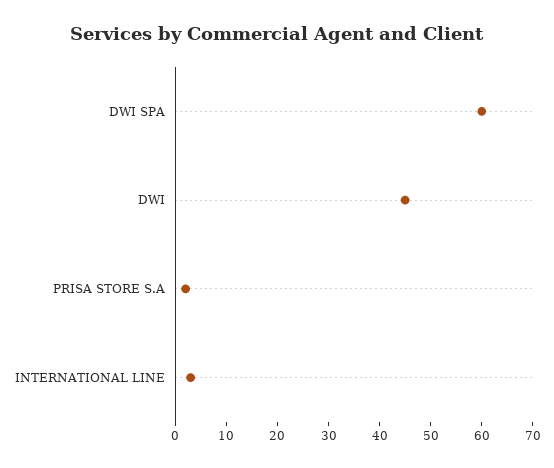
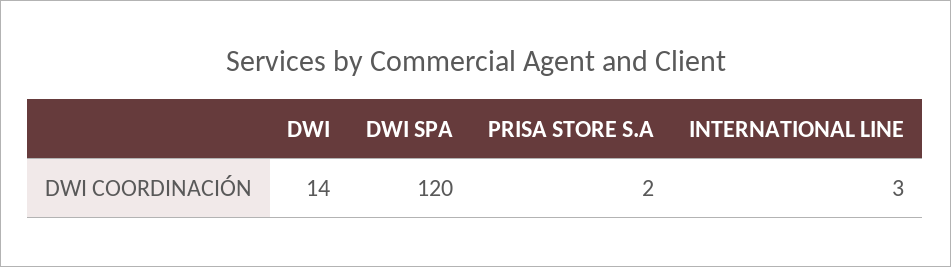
  {
-   "DWI SPA": 60,
+   "DWI SPA": 120,
-   "DWI": 45,
+   "DWI": 14,
    "PRISA STORE S.A": 2,
    "INTERNATIONAL LINE": 3
  }

